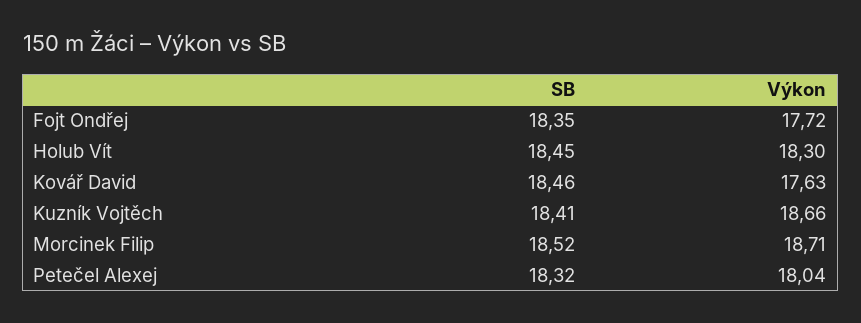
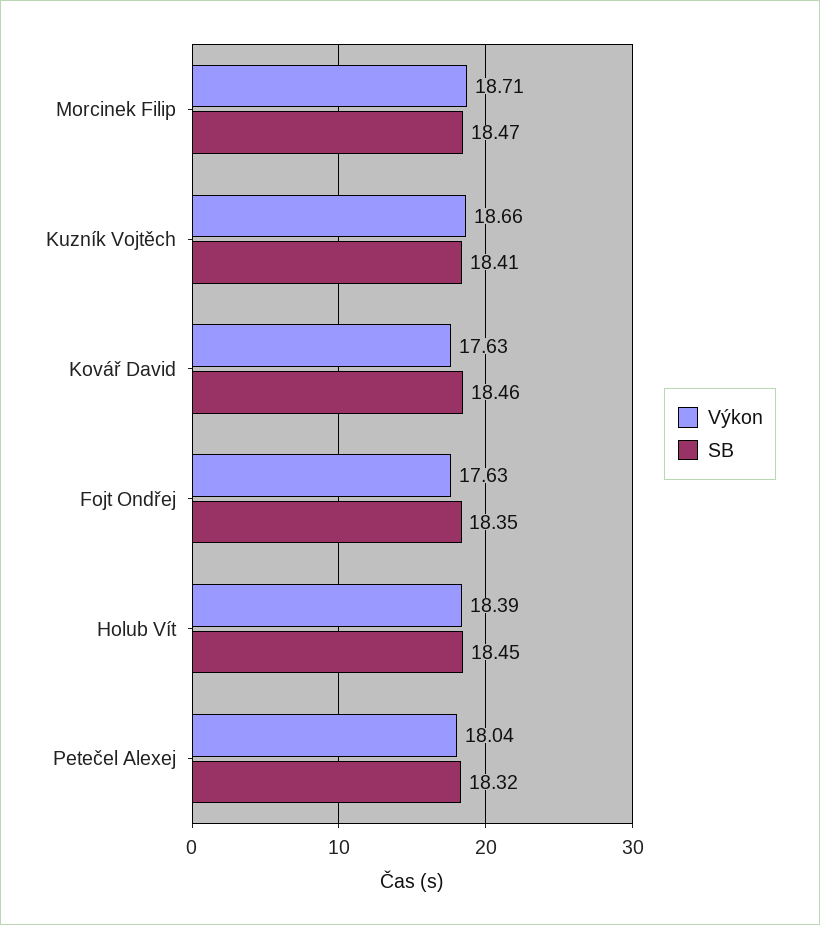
  {
    "SB": {
      "Fojt Ondřej": 18.35,
      "Holub Vít": 18.45,
      "Kovář David": 18.46,
      "Kuzník Vojtěch": 18.41,
-     "Morcinek Filip": 18.52,
+     "Morcinek Filip": 18.47,
      "Petečel Alexej": 18.32
    },
    "Výkon": {
-     "Fojt Ondřej": 17.72,
+     "Fojt Ondřej": 17.63,
-     "Holub Vít": 18.3,
+     "Holub Vít": 18.39,
      "Kovář David": 17.63,
      "Kuzník Vojtěch": 18.66,
      "Morcinek Filip": 18.71,
      "Petečel Alexej": 18.04
    }
  }

